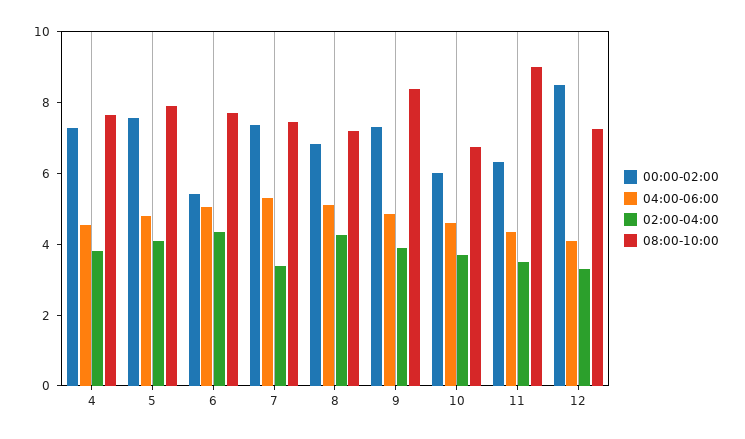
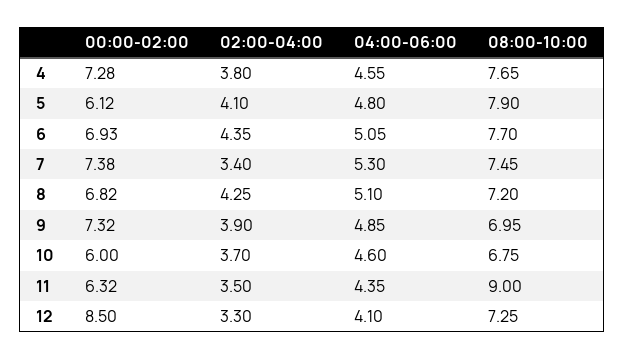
  {
    "00:00-02:00": {
      "4": 7.28,
-     "5": 7.5,
+     "5": 6.12,
-     "6": 5.5,
+     "6": 6.93,
      "7": 7.38,
      "8": 6.82,
      "9": 7.32,
      "10": 6,
      "11": 6.32,
      "12": 8.5
    },
    "04:00-06:00": {
      "4": 4.55,
      "5": 4.8,
      "6": 5.05,
      "7": 5.3,
      "8": 5.1,
      "9": 4.85,
      "10": 4.6,
      "11": 4.35,
      "12": 4.1
    },
    "02:00-04:00": {
      "4": 3.8,
      "5": 4.1,
      "6": 4.35,
      "7": 3.4,
      "8": 4.25,
      "9": 3.9,
      "10": 3.7,
      "11": 3.5,
      "12": 3.3
    },
    "08:00-10:00": {
      "4": 7.65,
      "5": 7.9,
      "6": 7.7,
      "7": 7.45,
      "8": 7.2,
-     "9": 8.5,
+     "9": 6.95,
      "10": 6.75,
      "11": 9,
      "12": 7.25
    }
  }

